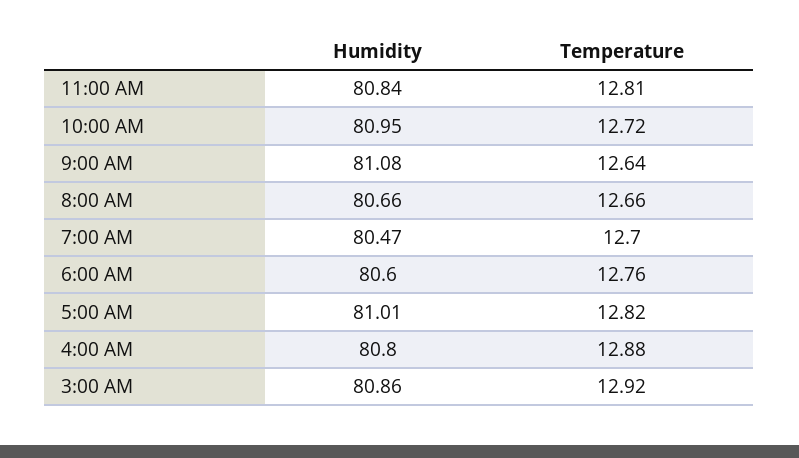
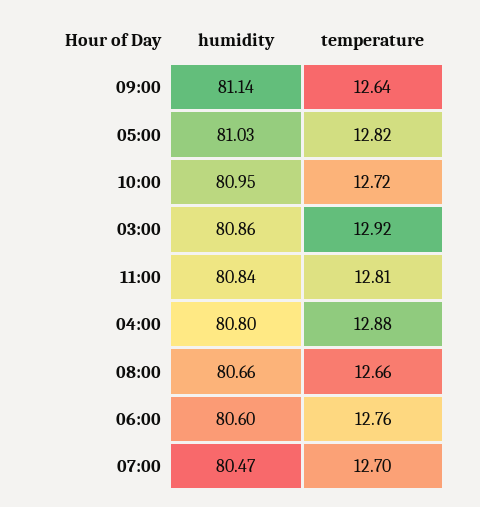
  {
    "Humidity": {
      "11:00 AM": 80.84,
      "10:00 AM": 80.95,
-     "9:00 AM": 81.08,
+     "9:00 AM": 81.14,
      "8:00 AM": 80.66,
      "7:00 AM": 80.47,
      "6:00 AM": 80.6,
-     "5:00 AM": 81.01,
+     "5:00 AM": 81.03,
      "4:00 AM": 80.8,
      "3:00 AM": 80.86
    },
    "Temperature": {
      "11:00 AM": 12.81,
      "10:00 AM": 12.72,
      "9:00 AM": 12.64,
      "8:00 AM": 12.66,
      "7:00 AM": 12.7,
      "6:00 AM": 12.76,
      "5:00 AM": 12.82,
      "4:00 AM": 12.88,
      "3:00 AM": 12.92
    }
  }

